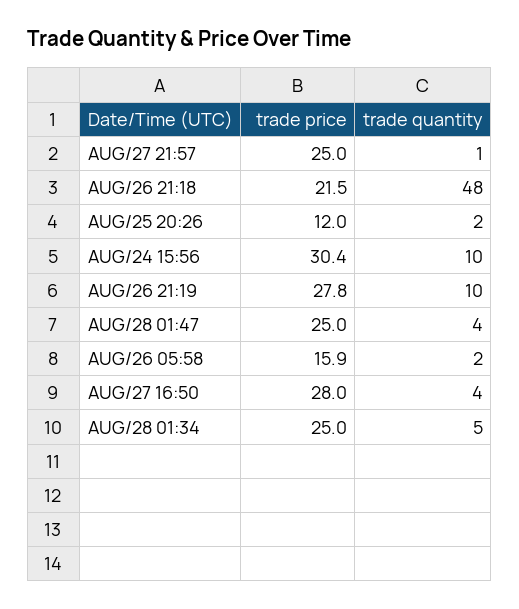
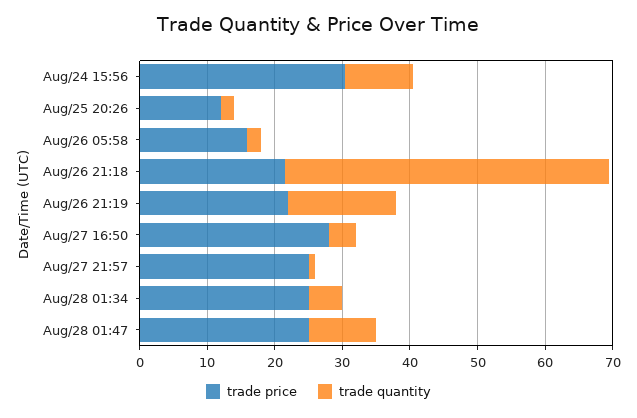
  {
    "trade price": {
      "AUG/27 21:57": 25,
      "AUG/26 21:18": 21.5,
      "AUG/25 20:26": 12,
      "AUG/24 15:56": 30.4,
-     "AUG/26 21:19": 27.8,
+     "AUG/26 21:19": 22,
      "AUG/28 01:47": 25,
      "AUG/26 05:58": 15.9,
      "AUG/27 16:50": 28,
      "AUG/28 01:34": 25
    },
    "trade quantity": {
      "AUG/27 21:57": 1,
      "AUG/26 21:18": 48,
      "AUG/25 20:26": 2,
      "AUG/24 15:56": 10,
-     "AUG/26 21:19": 10,
+     "AUG/26 21:19": 16,
-     "AUG/28 01:47": 4,
+     "AUG/28 01:47": 10,
      "AUG/26 05:58": 2,
      "AUG/27 16:50": 4,
      "AUG/28 01:34": 5
    }
  }

